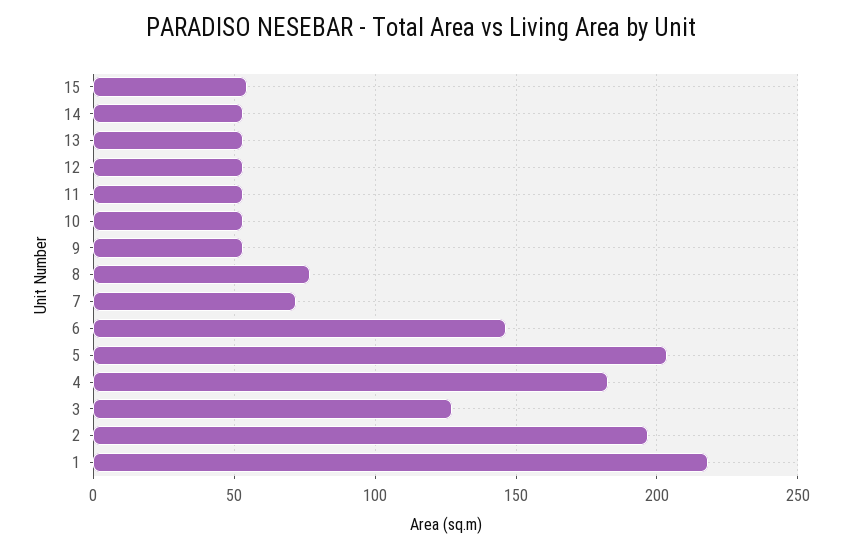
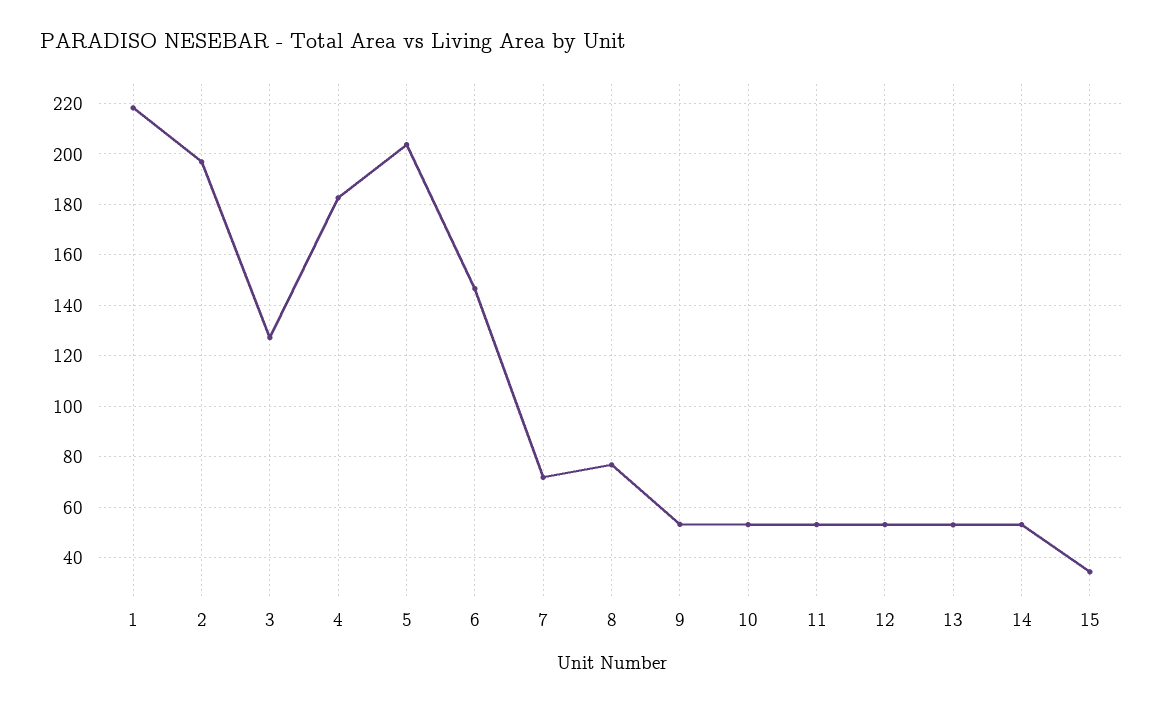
  {
-   "15": 55,
+   "15": 35,
    "14": 52.5,
    "13": 52.5,
    "12": 52.5,
    "11": 52.5,
    "10": 52.5,
    "9": 52.5,
    "8": 77.5,
    "7": 72.5,
    "6": 147.5,
    "5": 202.5,
    "4": 182.5,
    "3": 127.5,
    "2": 197.5,
    "1": 217.5
  }

